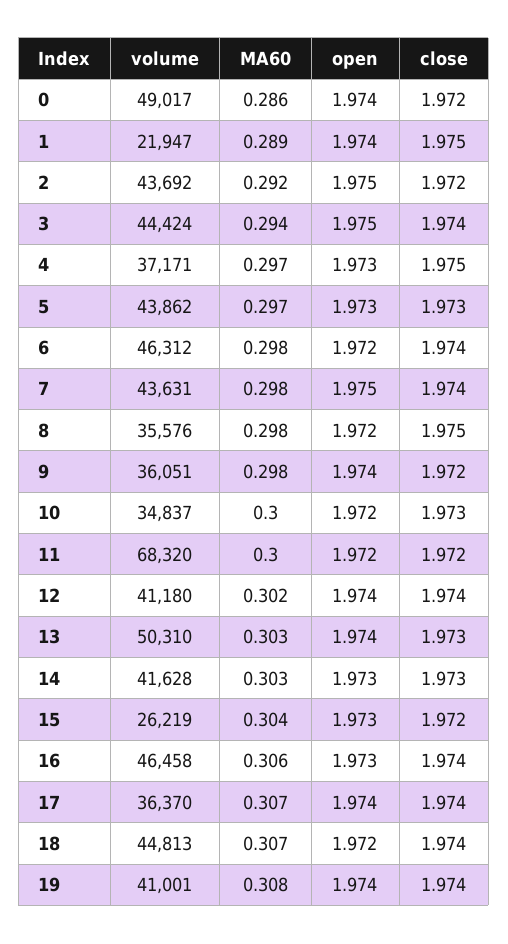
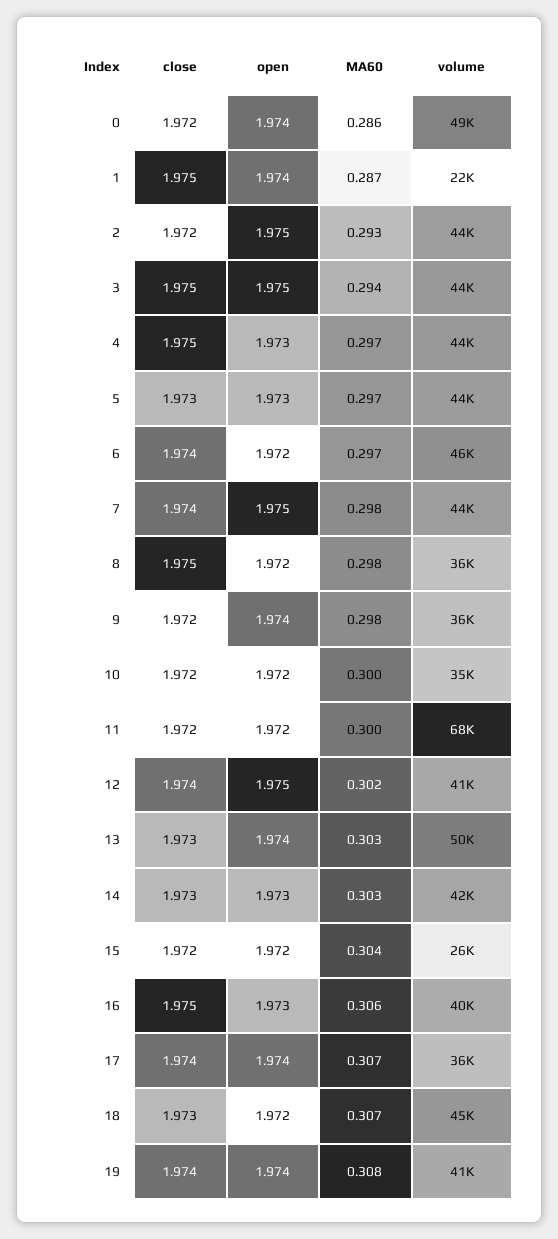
  {
    "volume": {
      "0": 49017,
      "1": 21947,
      "2": 43692,
      "3": 44424,
-     "4": 37171,
+     "4": 44000,
      "5": 43862,
      "6": 46312,
      "7": 43631,
      "8": 35576,
      "9": 36051,
      "10": 34837,
      "11": 68320,
      "12": 41180,
      "13": 50310,
      "14": 41628,
      "15": 26219,
-     "16": 46458,
+     "16": 40000,
      "17": 36370,
      "18": 44813,
      "19": 41001
    },
    "MA60": {
      "0": 0.286,
-     "1": 0.289,
+     "1": 0.287,
-     "2": 0.292,
+     "2": 0.293,
      "3": 0.294,
      "4": 0.297,
      "5": 0.297,
-     "6": 0.298,
+     "6": 0.297,
      "7": 0.298,
      "8": 0.298,
      "9": 0.298,
      "10": 0.3,
      "11": 0.3,
      "12": 0.302,
      "13": 0.303,
      "14": 0.303,
      "15": 0.304,
      "16": 0.306,
      "17": 0.307,
      "18": 0.307,
      "19": 0.308
    },
    "open": {
      "0": 1.974,
      "1": 1.974,
      "2": 1.975,
      "3": 1.975,
      "4": 1.973,
      "5": 1.973,
      "6": 1.972,
      "7": 1.975,
      "8": 1.972,
      "9": 1.974,
      "10": 1.972,
      "11": 1.972,
-     "12": 1.974,
+     "12": 1.975,
      "13": 1.974,
      "14": 1.973,
-     "15": 1.973,
+     "15": 1.972,
      "16": 1.973,
      "17": 1.974,
      "18": 1.972,
      "19": 1.974
    },
    "close": {
      "0": 1.972,
      "1": 1.975,
      "2": 1.972,
-     "3": 1.974,
+     "3": 1.975,
      "4": 1.975,
      "5": 1.973,
      "6": 1.974,
      "7": 1.974,
      "8": 1.975,
      "9": 1.972,
-     "10": 1.973,
+     "10": 1.972,
      "11": 1.972,
      "12": 1.974,
      "13": 1.973,
      "14": 1.973,
      "15": 1.972,
-     "16": 1.974,
+     "16": 1.975,
      "17": 1.974,
-     "18": 1.974,
+     "18": 1.973,
      "19": 1.974
    }
  }

